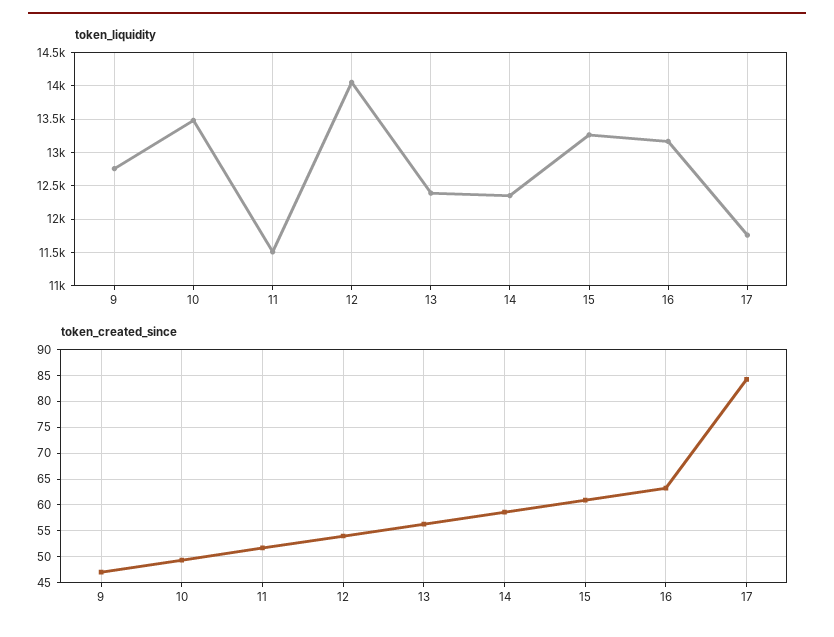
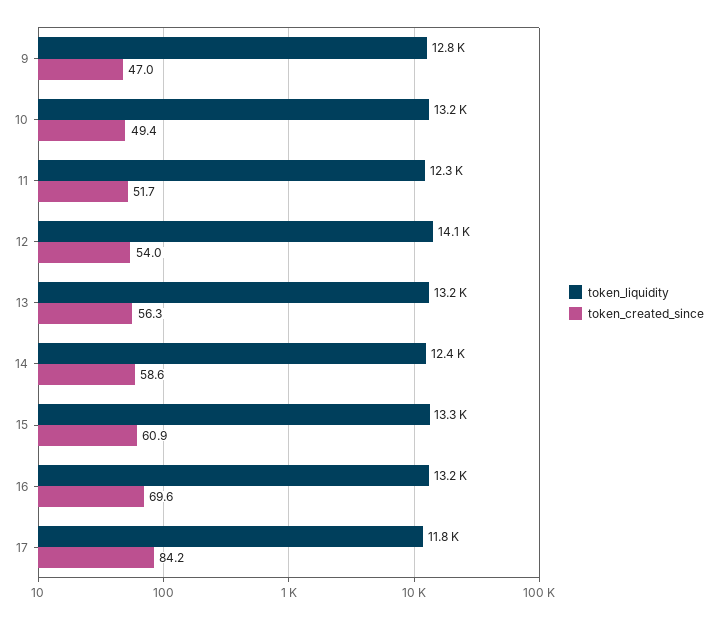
  {
    "token_liquidity": {
      "9": 12800,
-     "10": 13500,
+     "10": 13200,
-     "11": 11500,
+     "11": 12300,
      "12": 14100,
-     "13": 12400,
+     "13": 13200,
      "14": 12400,
      "15": 13300,
      "16": 13200,
      "17": 11800
    },
    "token_created_since": {
      "9": 47,
      "10": 49.4,
      "11": 51.7,
      "12": 54,
      "13": 56.3,
      "14": 58.6,
      "15": 60.9,
-     "16": 62.5,
+     "16": 69.6,
      "17": 84.2
    }
  }

